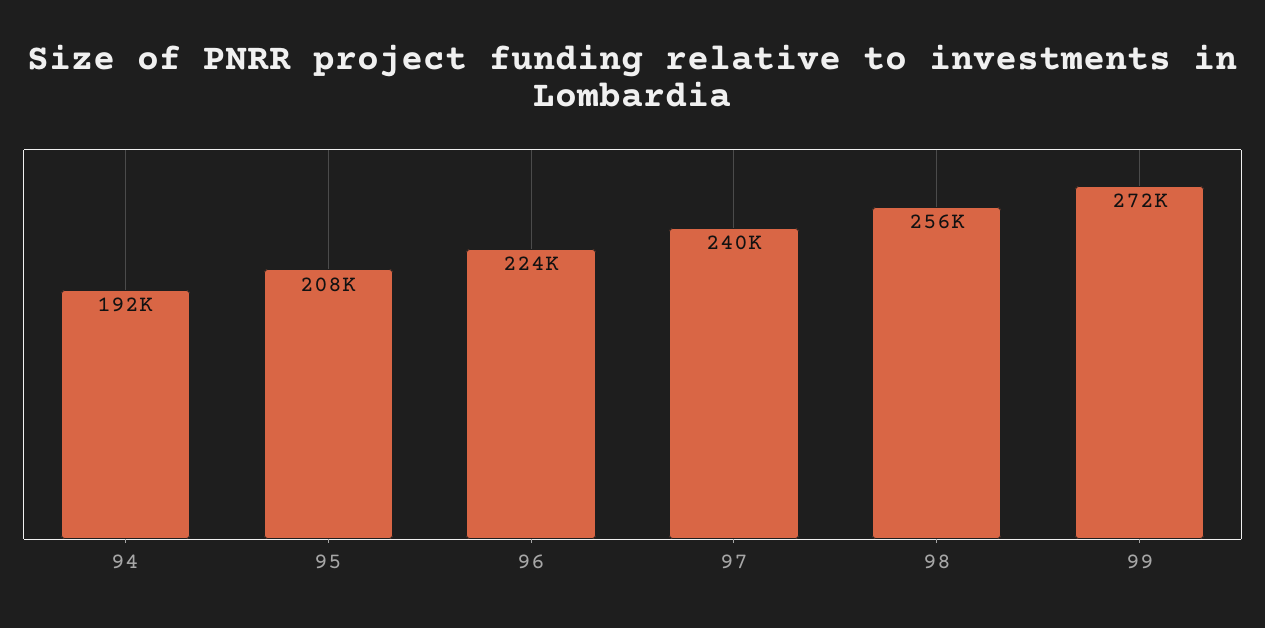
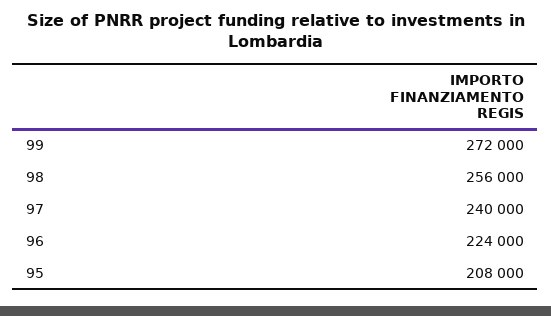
  {
-   "94": 192000,
    "95": 208000,
    "96": 224000,
    "97": 240000,
    "98": 256000,
    "99": 272000
  }

